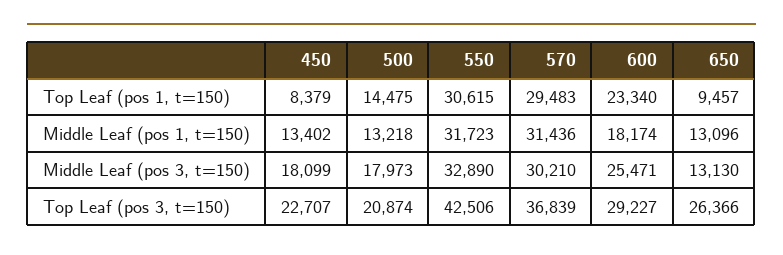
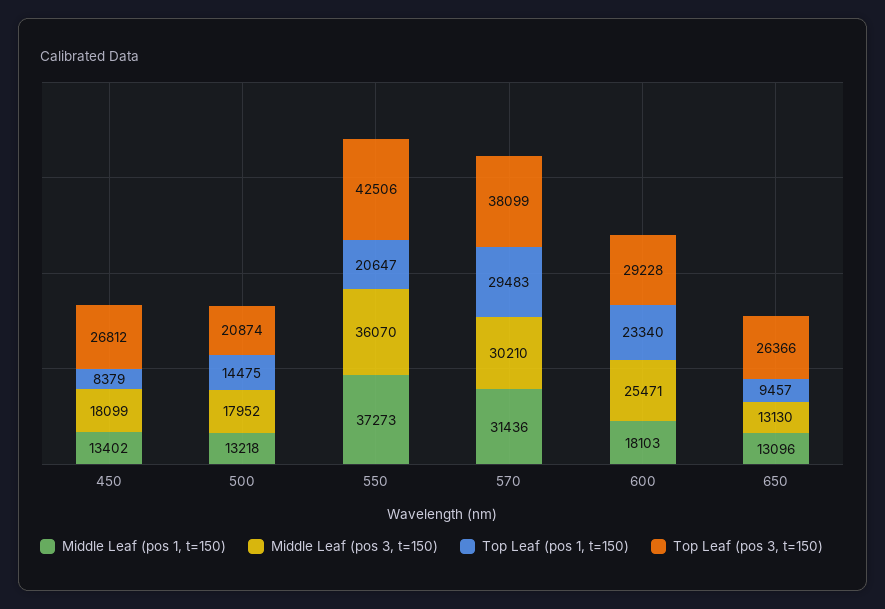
  {
    "Top Leaf (pos 1, t=150)": {
      "450": 8379,
      "500": 14475,
-     "550": 30615,
+     "550": 20647,
      "570": 29483,
      "600": 23340,
      "650": 9457
    },
    "Middle Leaf (pos 1, t=150)": {
      "450": 13402,
      "500": 13218,
-     "550": 31723,
+     "550": 37273,
      "570": 31436,
-     "600": 18174,
+     "600": 18103,
      "650": 13096
    },
    "Middle Leaf (pos 3, t=150)": {
      "450": 18099,
-     "500": 17973,
+     "500": 17952,
-     "550": 32890,
+     "550": 36070,
      "570": 30210,
      "600": 25471,
      "650": 13130
    },
    "Top Leaf (pos 3, t=150)": {
-     "450": 22707,
+     "450": 26812,
      "500": 20874,
      "550": 42506,
-     "570": 36839,
+     "570": 38099,
-     "600": 29227,
+     "600": 29228,
      "650": 26366
    }
  }

